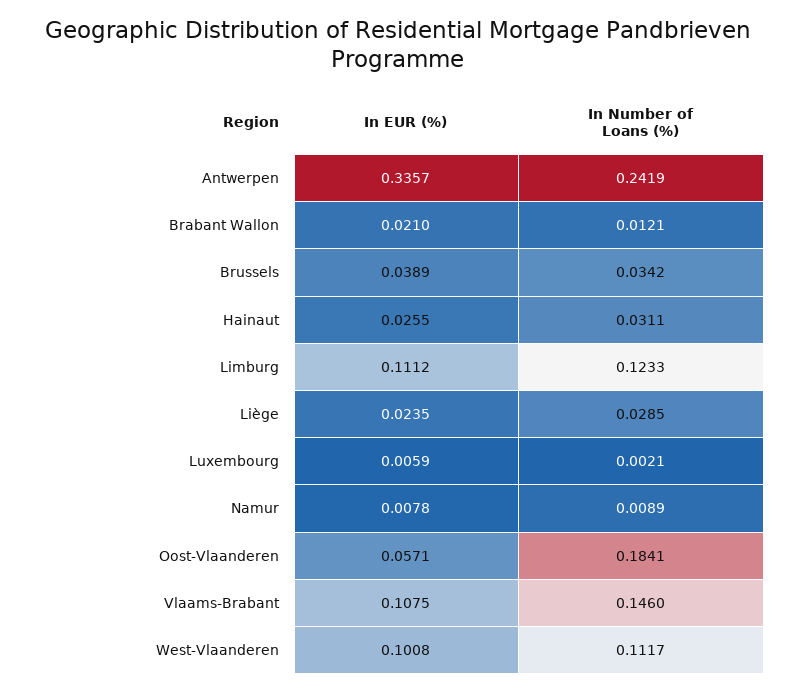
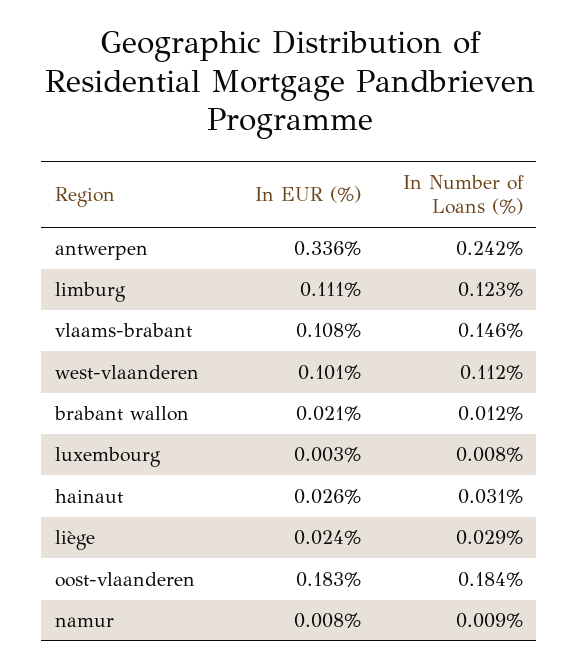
  {
    "In EUR (%)": {
      "Antwerpen": 0.3357,
      "Brabant Wallon": 0.021,
-     "Brussels": 0.0389,
      "Hainaut": 0.0255,
      "Limburg": 0.1112,
      "Liège": 0.0235,
-     "Luxembourg": 0.0059,
+     "Luxembourg": 0.003,
      "Namur": 0.0078,
-     "Oost-Vlaanderen": 0.0571,
+     "Oost-Vlaanderen": 0.183,
      "Vlaams-Brabant": 0.1075,
      "West-Vlaanderen": 0.1008
    },
    "In Number of Loans (%)": {
      "Antwerpen": 0.2419,
      "Brabant Wallon": 0.0121,
-     "Brussels": 0.0342,
      "Hainaut": 0.0311,
      "Limburg": 0.1233,
      "Liège": 0.0285,
-     "Luxembourg": 0.0021,
+     "Luxembourg": 0.008,
      "Namur": 0.0089,
      "Oost-Vlaanderen": 0.1841,
      "Vlaams-Brabant": 0.146,
      "West-Vlaanderen": 0.1117
    }
  }

